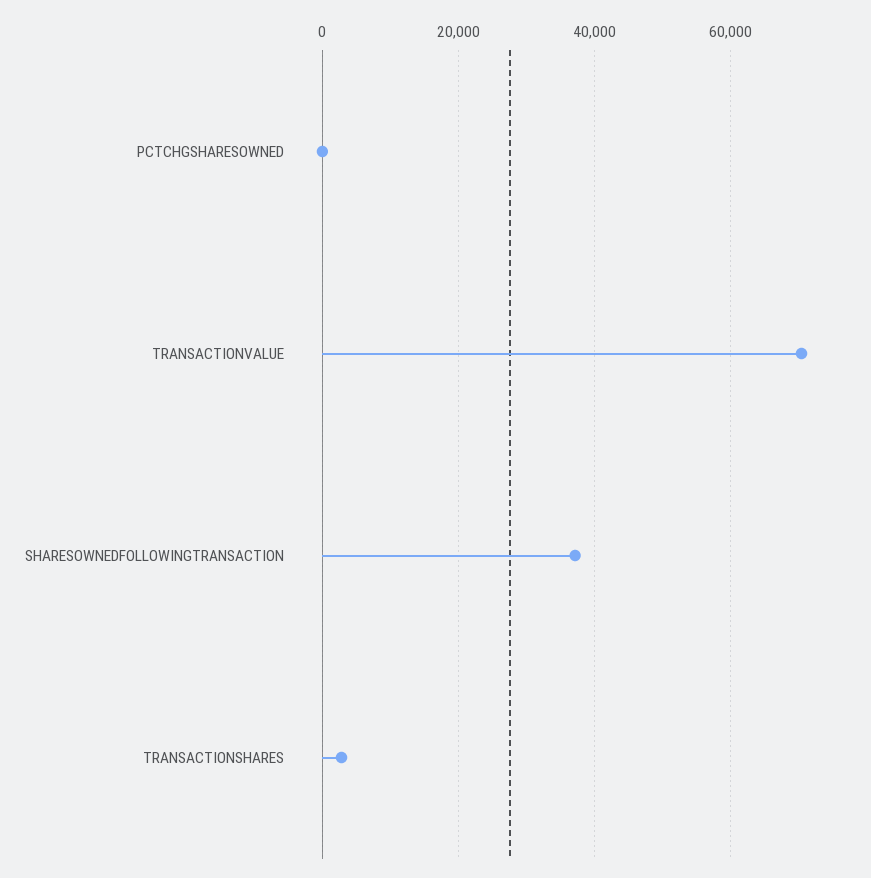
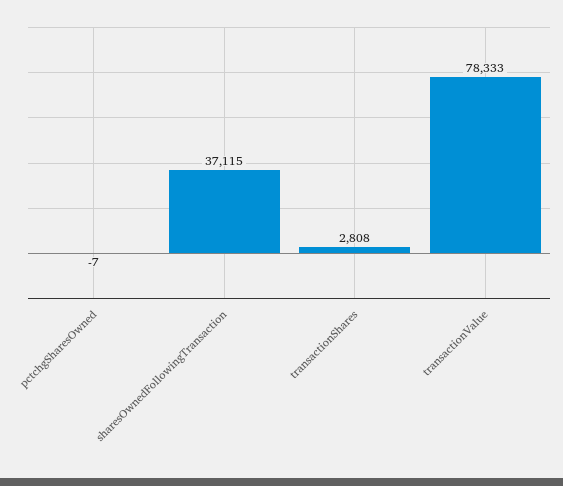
  {
    "PCTCHGSHARESOWNED": -7,
-   "TRANSACTIONVALUE": 70000,
+   "TRANSACTIONVALUE": 78333,
    "SHARESOWNEDFOLLOWINGTRANSACTION": 37115,
    "TRANSACTIONSHARES": 2808
  }

